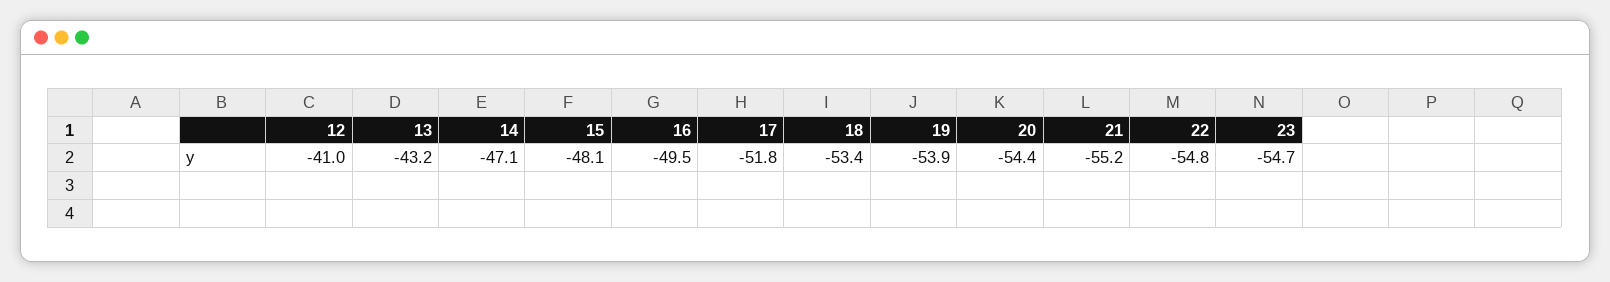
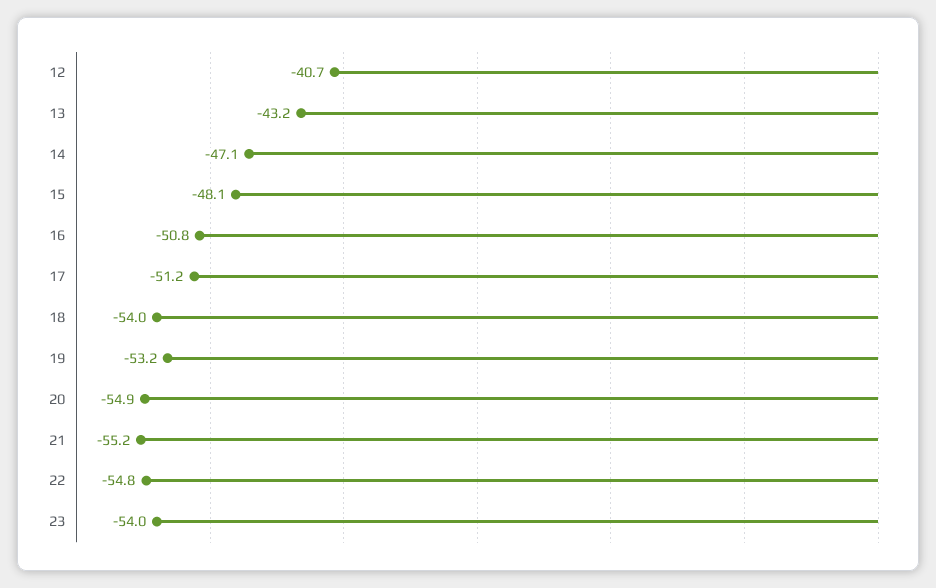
  {
-   "12": -41,
+   "12": -40.7,
    "13": -43.2,
    "14": -47.1,
    "15": -48.1,
-   "16": -49.5,
+   "16": -50.8,
-   "17": -51.8,
+   "17": -51.2,
-   "18": -53.4,
+   "18": -54,
-   "19": -53.9,
+   "19": -53.2,
-   "20": -54.4,
+   "20": -54.9,
    "21": -55.2,
    "22": -54.8,
-   "23": -54.7
+   "23": -54
  }

